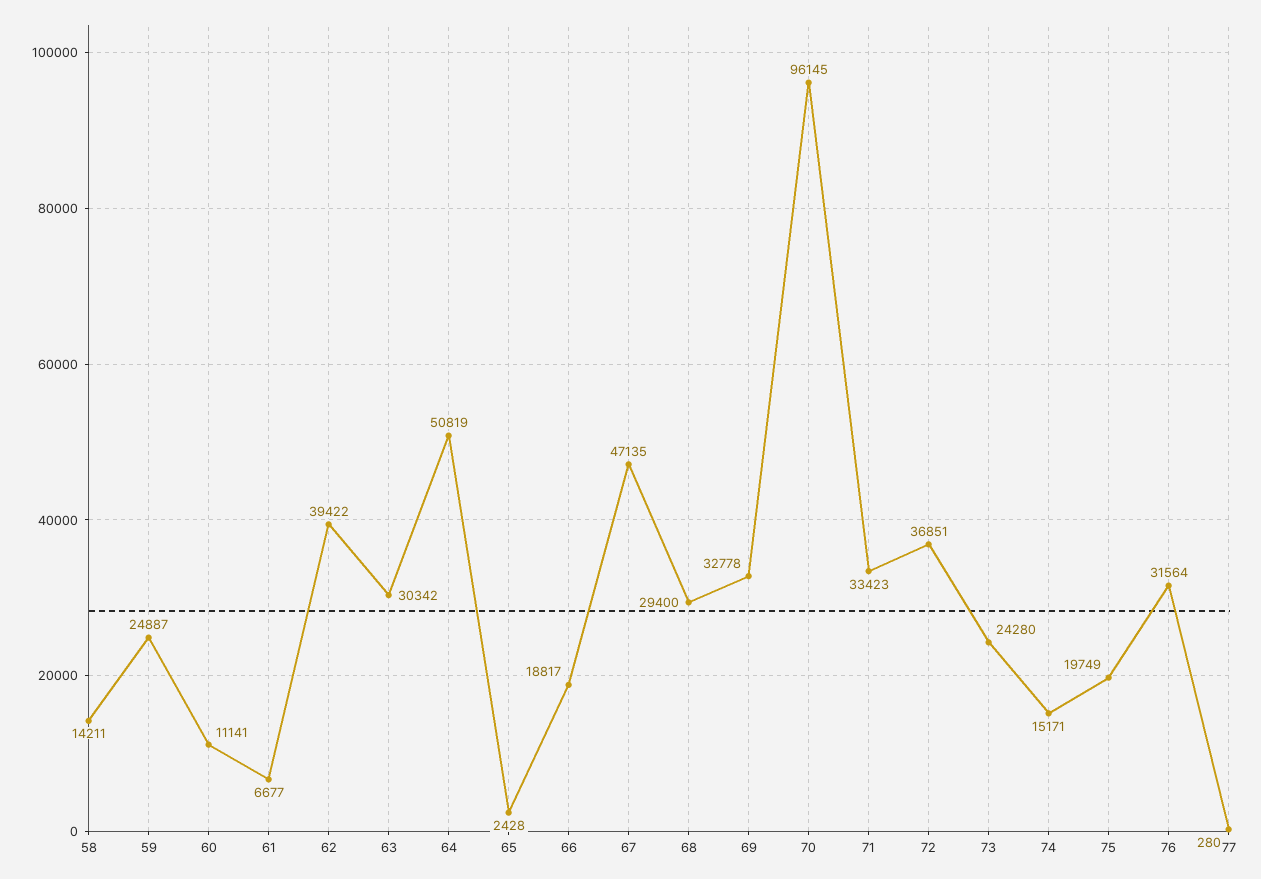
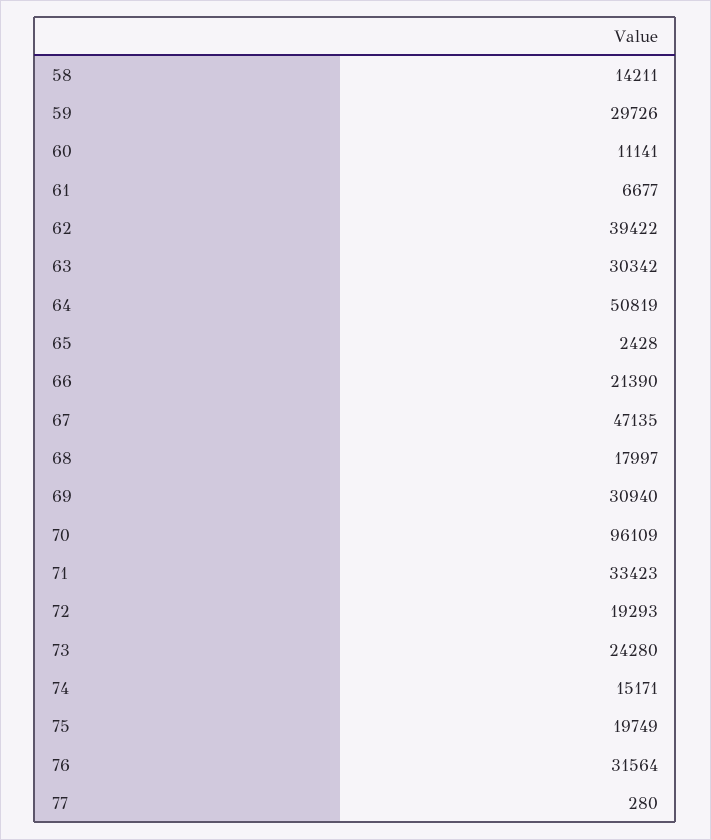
  {
    "58": 14211,
-   "59": 24887,
+   "59": 29726,
    "60": 11141,
    "61": 6677,
    "62": 39422,
    "63": 30342,
    "64": 50819,
    "65": 2428,
-   "66": 18817,
+   "66": 21390,
    "67": 47135,
-   "68": 29400,
+   "68": 17997,
-   "69": 32778,
+   "69": 30940,
-   "70": 96145,
+   "70": 96109,
    "71": 33423,
-   "72": 36851,
+   "72": 19293,
    "73": 24280,
    "74": 15171,
    "75": 19749,
    "76": 31564,
    "77": 280
  }

